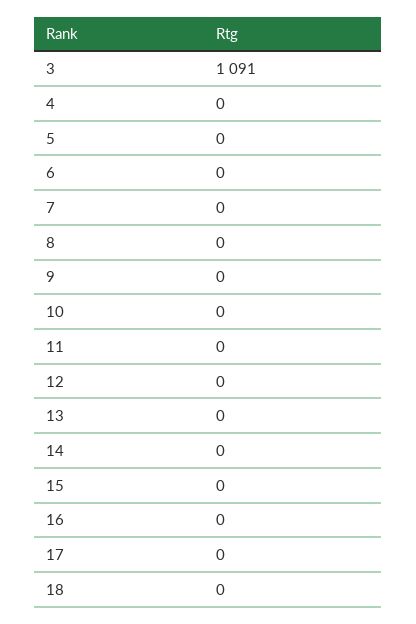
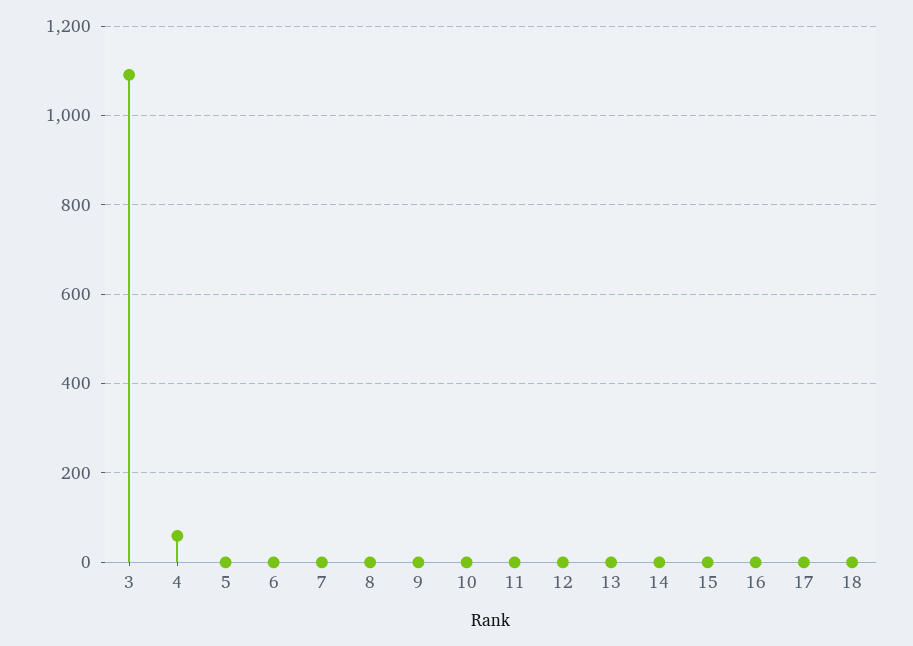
  {
    "3": 1091,
-   "4": 0,
+   "4": 60,
    "5": 0,
    "6": 0,
    "7": 0,
    "8": 0,
    "9": 0,
    "10": 0,
    "11": 0,
    "12": 0,
    "13": 0,
    "14": 0,
    "15": 0,
    "16": 0,
    "17": 0,
    "18": 0
  }

